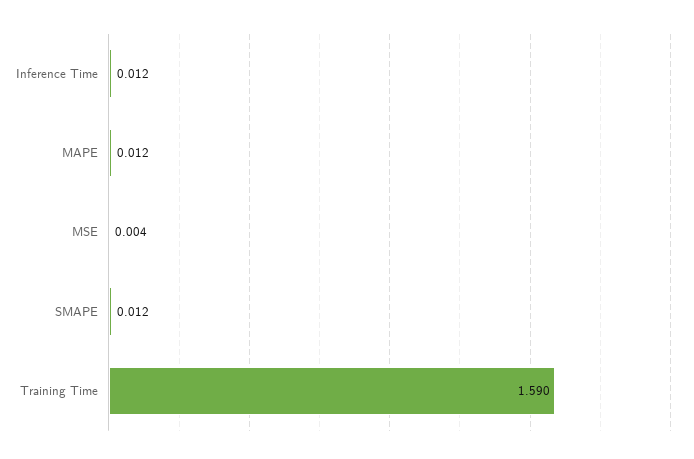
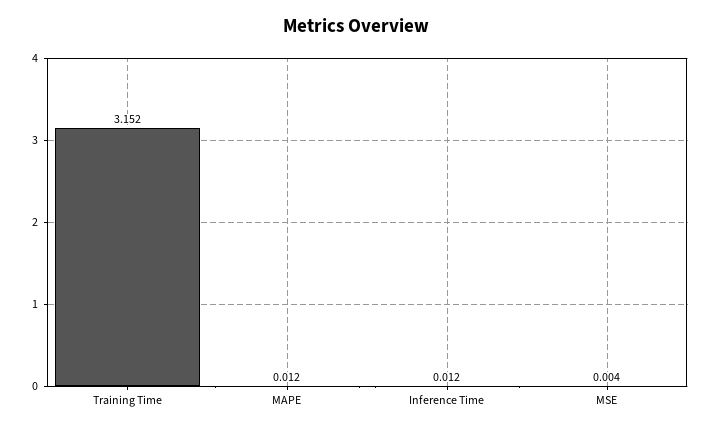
  {
    "Inference Time": 0.012,
    "MAPE": 0.012,
    "MSE": 0.004,
-   "SMAPE": 0.012,
-   "Training Time": 1.59
+   "Training Time": 3.152
  }

